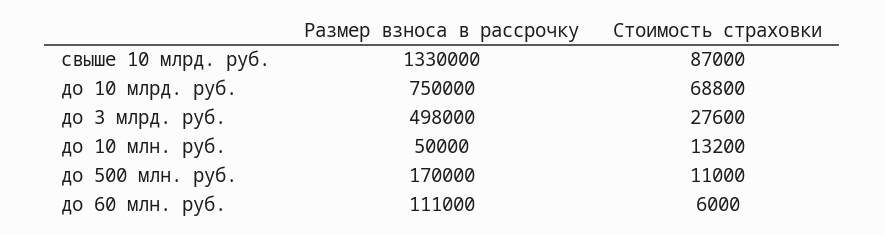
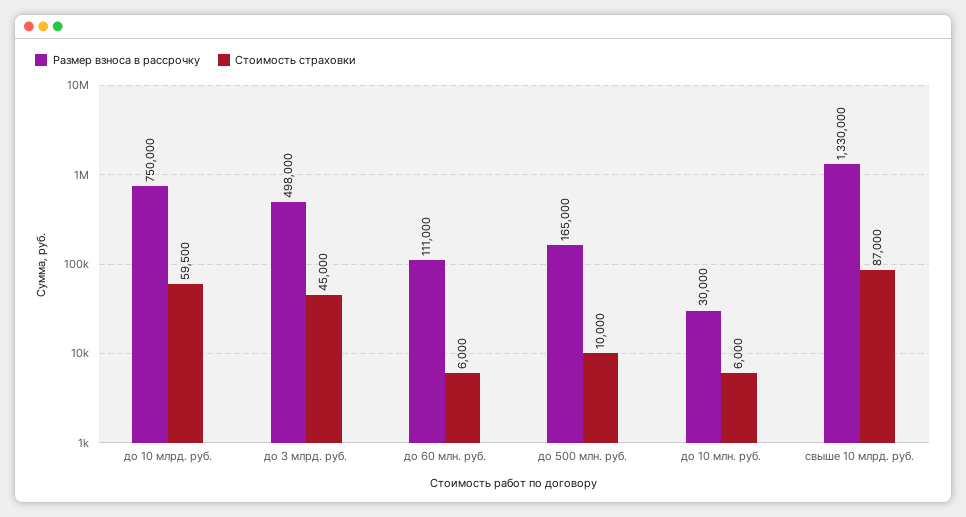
  {
    "Размер взноса в рассрочку": {
      "свыше 10 млрд. руб.": 1330000,
      "до 10 млрд. руб.": 750000,
      "до 3 млрд. руб.": 498000,
-     "до 10 млн. руб.": 50000,
+     "до 10 млн. руб.": 30000,
-     "до 500 млн. руб.": 170000,
+     "до 500 млн. руб.": 165000,
      "до 60 млн. руб.": 111000
    },
    "Стоимость страховки": {
      "свыше 10 млрд. руб.": 87000,
-     "до 10 млрд. руб.": 68800,
+     "до 10 млрд. руб.": 59500,
-     "до 3 млрд. руб.": 27600,
+     "до 3 млрд. руб.": 45000,
-     "до 10 млн. руб.": 13200,
+     "до 10 млн. руб.": 6000,
-     "до 500 млн. руб.": 11000,
+     "до 500 млн. руб.": 10000,
      "до 60 млн. руб.": 6000
    }
  }

